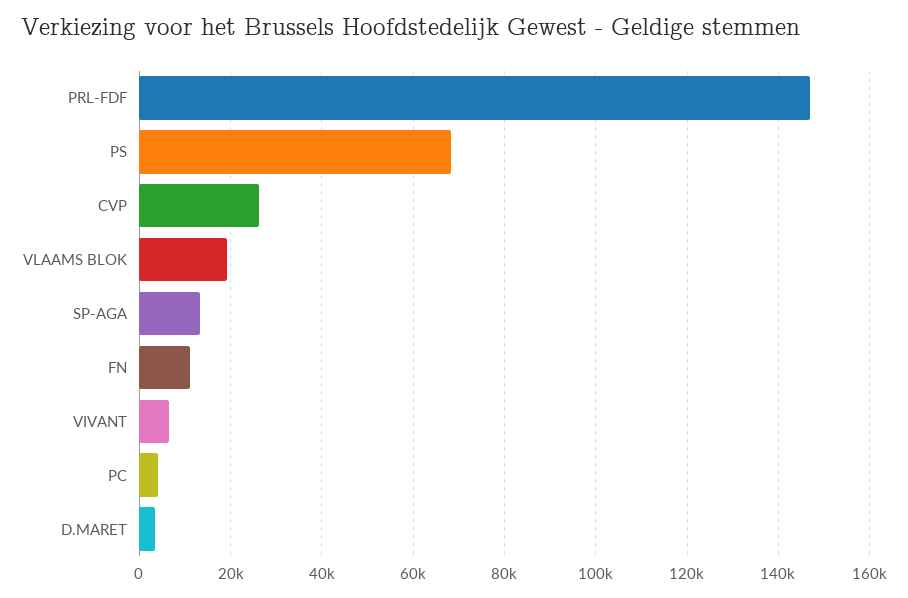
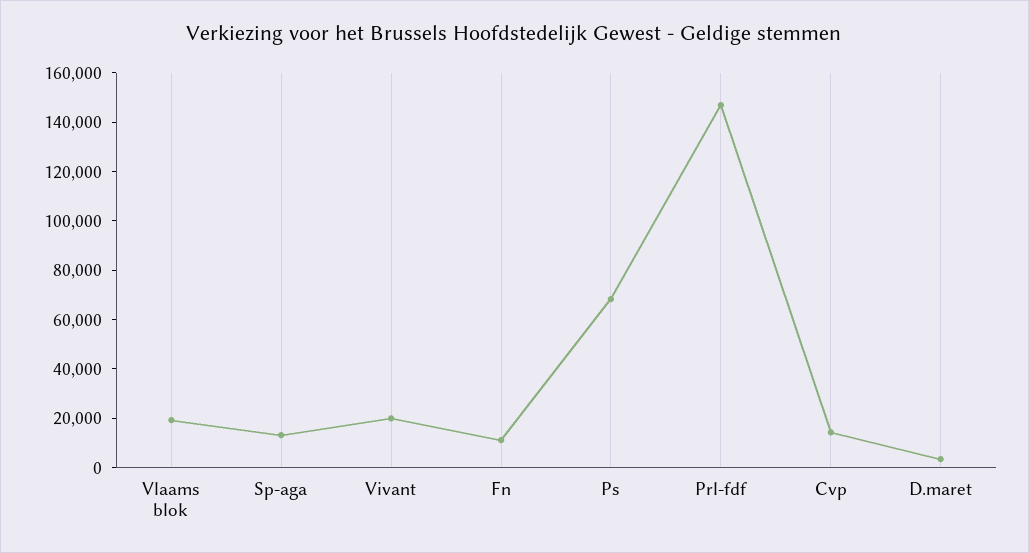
  {
    "PRL-FDF": 146000,
    "PS": 68000,
-   "CVP": 26000,
+   "CVP": 15000,
    "VLAAMS BLOK": 20000,
    "SP-AGA": 14000,
    "FN": 12000,
-   "VIVANT": 6000,
+   "VIVANT": 20000,
-   "PC": 4000,
    "D.MARET": 4000
  }

